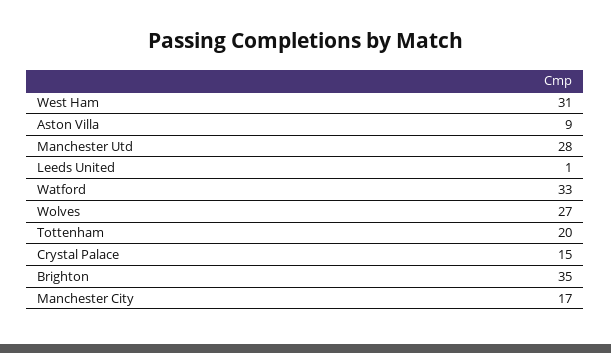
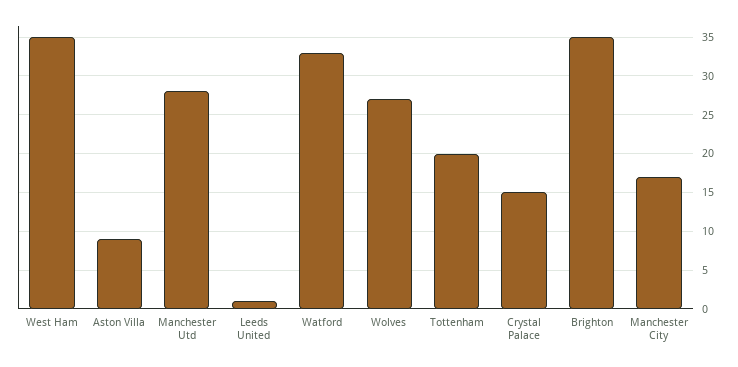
  {
-   "West Ham": 31,
+   "West Ham": 35,
    "Aston Villa": 9,
    "Manchester Utd": 28,
    "Leeds United": 1,
    "Watford": 33,
    "Wolves": 27,
    "Tottenham": 20,
    "Crystal Palace": 15,
    "Brighton": 35,
    "Manchester City": 17
  }

